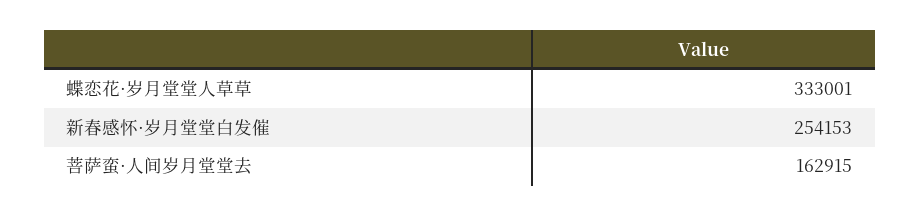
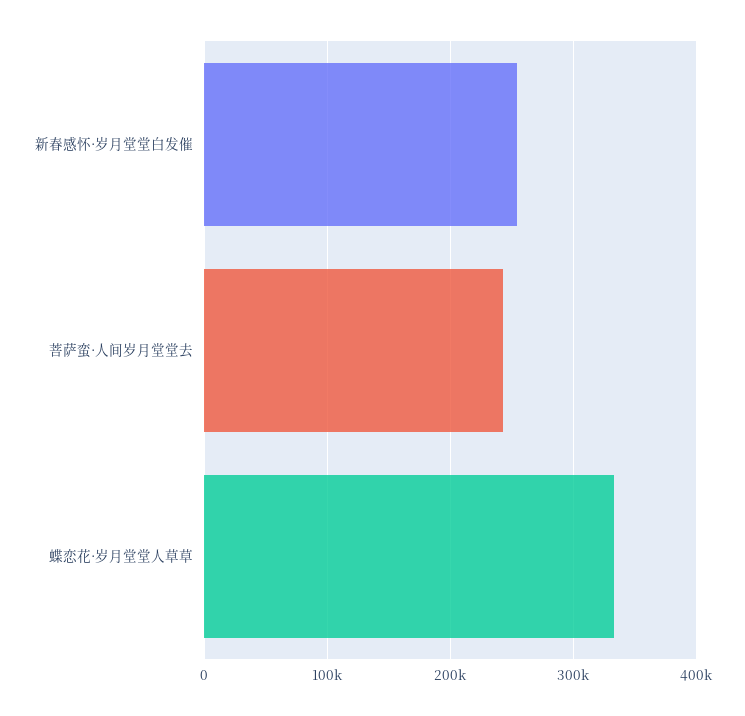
  {
    "蝶恋花·岁月堂堂人草草": 333001,
    "新春感怀·岁月堂堂白发催": 254153,
-   "菩萨蛮·人间岁月堂堂去": 162915
+   "菩萨蛮·人间岁月堂堂去": 240000
  }

